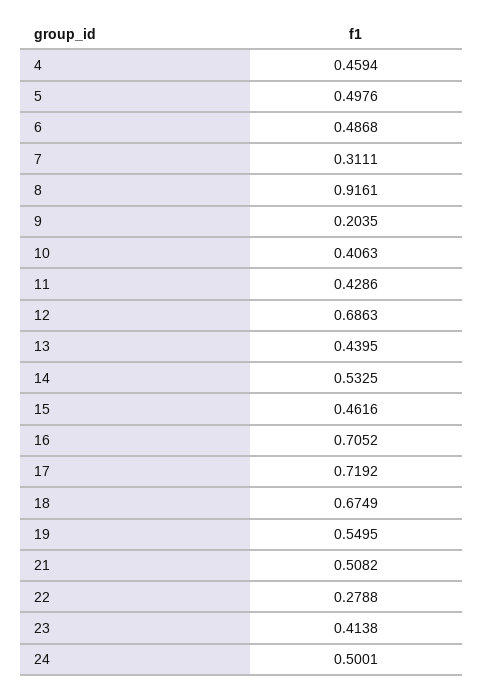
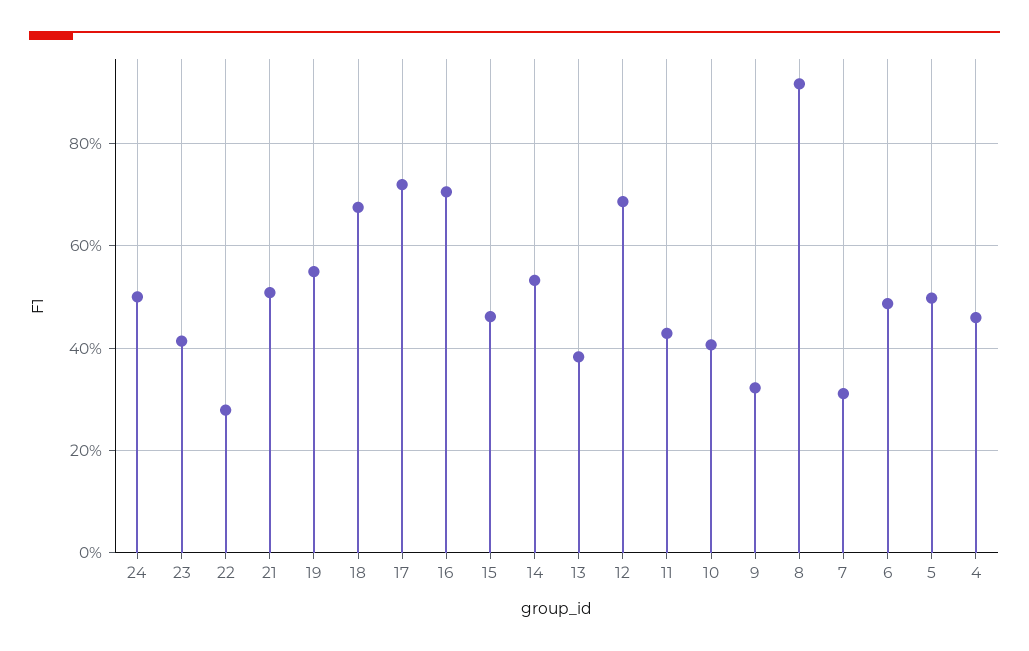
  {
    "4": 0.4594,
    "5": 0.4976,
    "6": 0.4868,
    "7": 0.3111,
    "8": 0.9161,
-   "9": 0.2035,
+   "9": 0.32,
    "10": 0.4063,
    "11": 0.4286,
    "12": 0.6863,
-   "13": 0.4395,
+   "13": 0.38,
    "14": 0.5325,
    "15": 0.4616,
    "16": 0.7052,
    "17": 0.7192,
    "18": 0.6749,
    "19": 0.5495,
    "21": 0.5082,
    "22": 0.2788,
    "23": 0.4138,
    "24": 0.5001
  }

